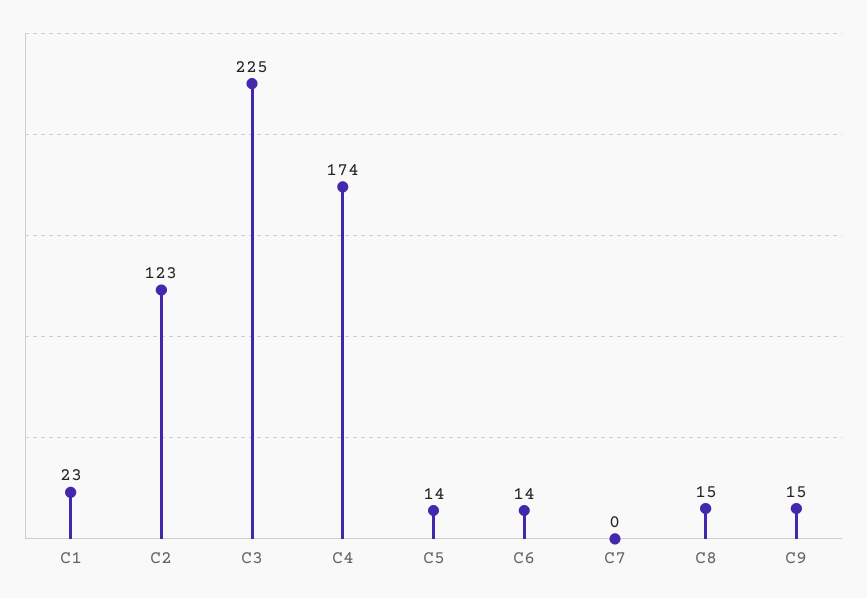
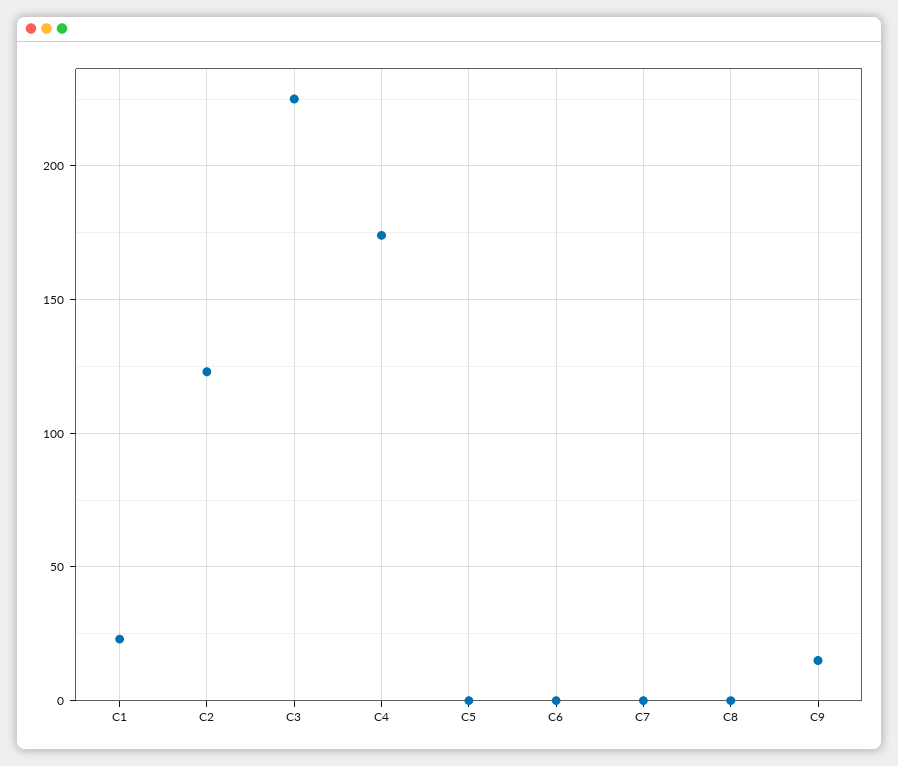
  {
    "C1": 23,
    "C2": 123,
    "C3": 225,
    "C4": 174,
-   "C5": 14,
+   "C5": 0,
-   "C6": 14,
+   "C6": 0,
    "C7": 0,
-   "C8": 15,
+   "C8": 0,
    "C9": 15
  }

